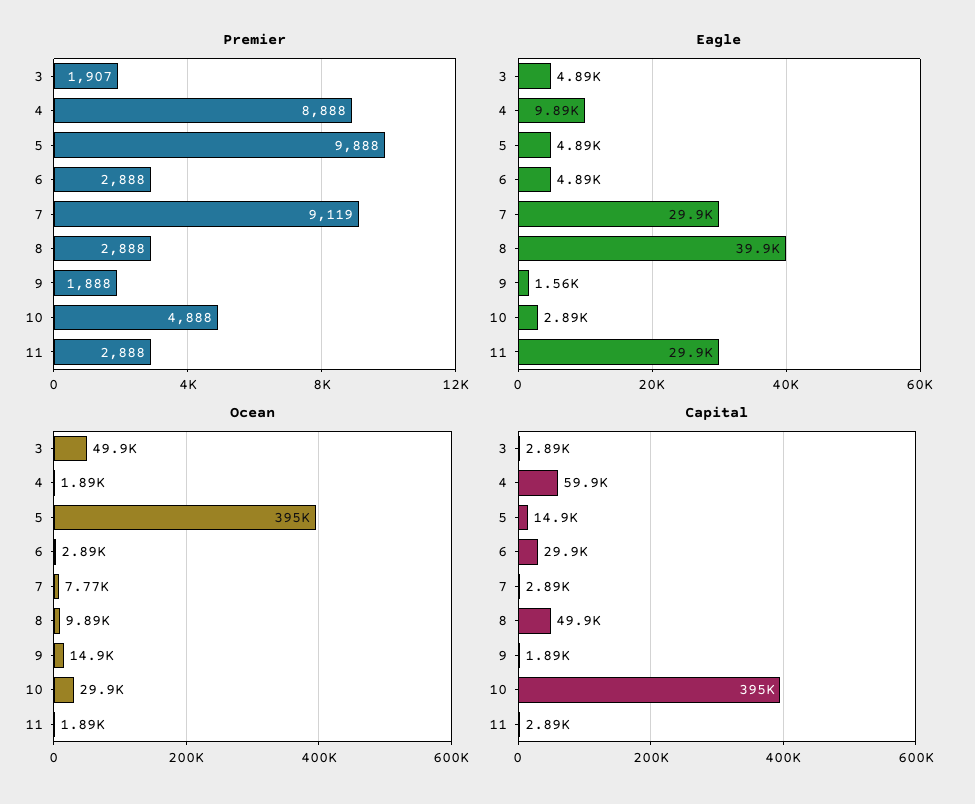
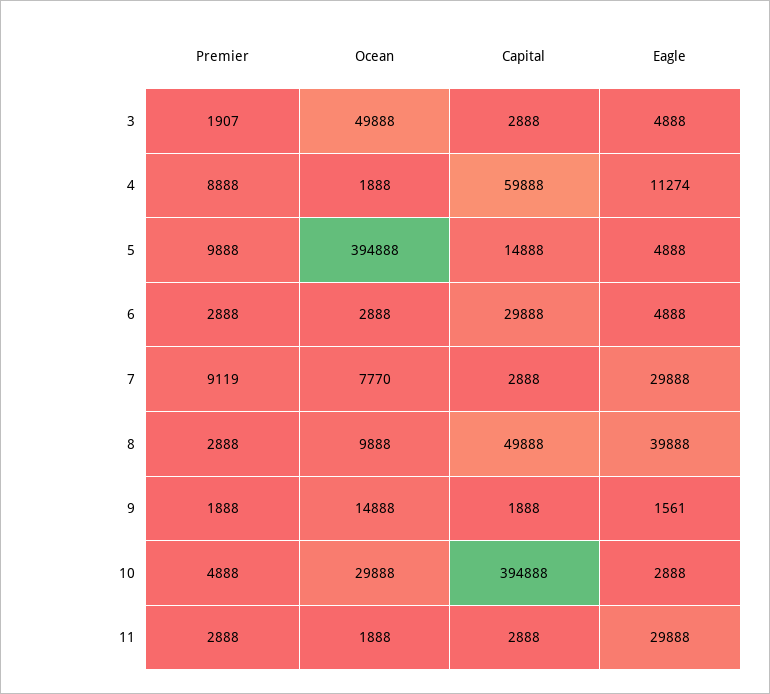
  {
    "Premier": {
      "3": 1907,
      "4": 8888,
      "5": 9888,
      "6": 2888,
      "7": 9119,
      "8": 2888,
      "9": 1888,
      "10": 4888,
      "11": 2888
    },
    "Eagle": {
      "3": 4888,
-     "4": 9890,
+     "4": 11274,
      "5": 4888,
      "6": 4888,
      "7": 29888,
      "8": 39888,
      "9": 1561,
      "10": 2888,
      "11": 29888
    },
    "Ocean": {
      "3": 49888,
      "4": 1888,
      "5": 394888,
      "6": 2888,
      "7": 7770,
      "8": 9888,
      "9": 14888,
      "10": 29888,
      "11": 1888
    },
    "Capital": {
      "3": 2888,
      "4": 59888,
      "5": 14888,
      "6": 29888,
      "7": 2888,
      "8": 49888,
      "9": 1888,
      "10": 394888,
      "11": 2888
    }
  }

